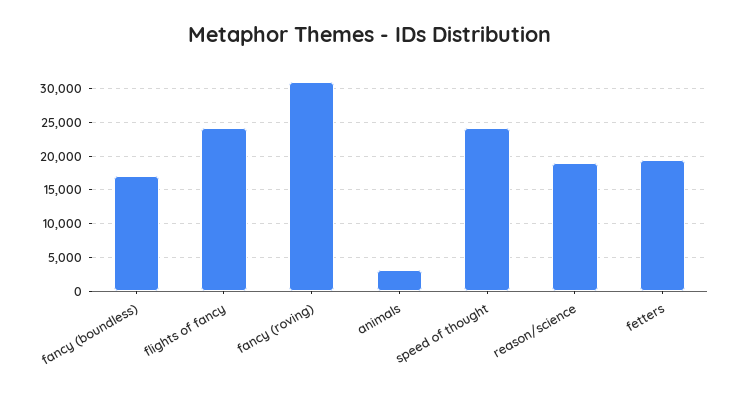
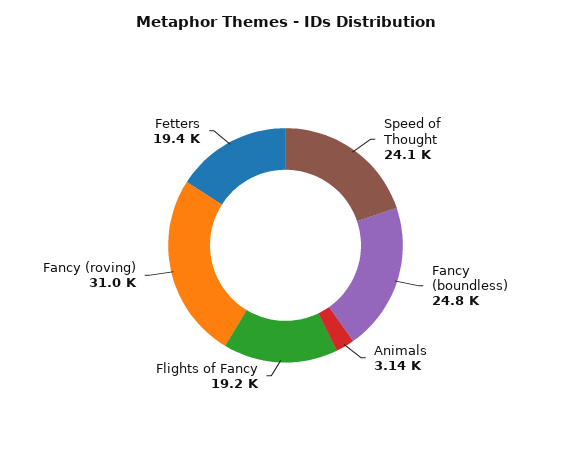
  {
-   "fancy (boundless)": 17000,
+   "fancy (boundless)": 24800,
-   "flights of fancy": 24000,
+   "flights of fancy": 19200,
    "fancy (roving)": 31000,
    "animals": 3140,
    "speed of thought": 24100,
-   "reason/science": 19000,
    "fetters": 19400
  }

